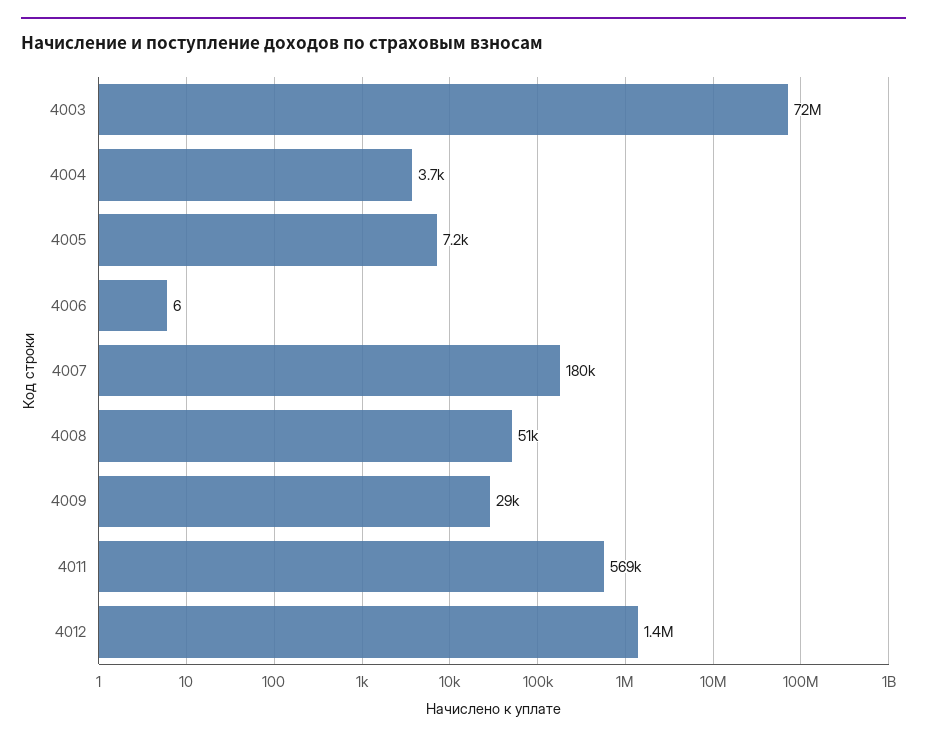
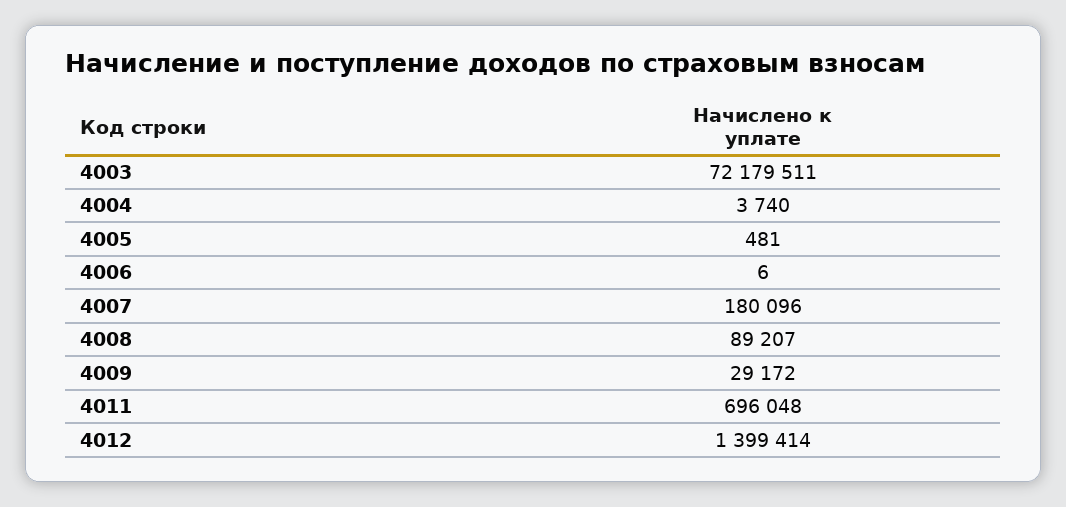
  {
    "4003": 72179511,
    "4004": 3740,
-   "4005": 7200,
+   "4005": 481,
    "4006": 6,
    "4007": 180096,
-   "4008": 51000,
+   "4008": 89207,
    "4009": 29172,
-   "4011": 569000,
+   "4011": 696048,
    "4012": 1399414
  }

